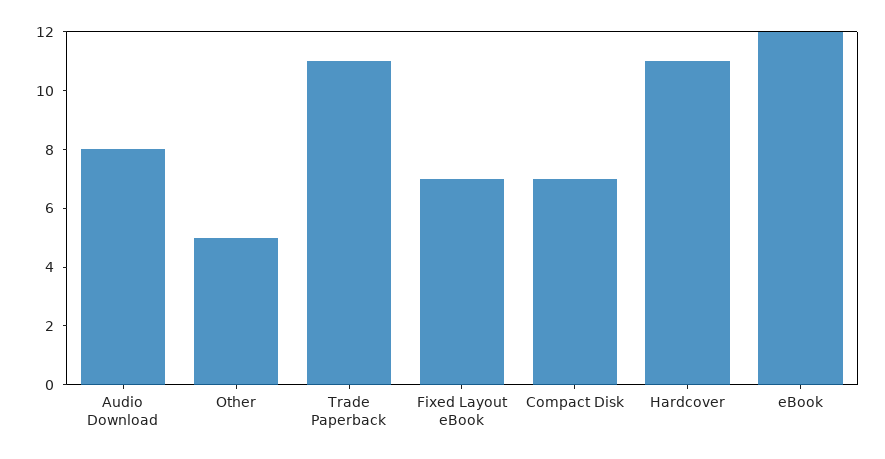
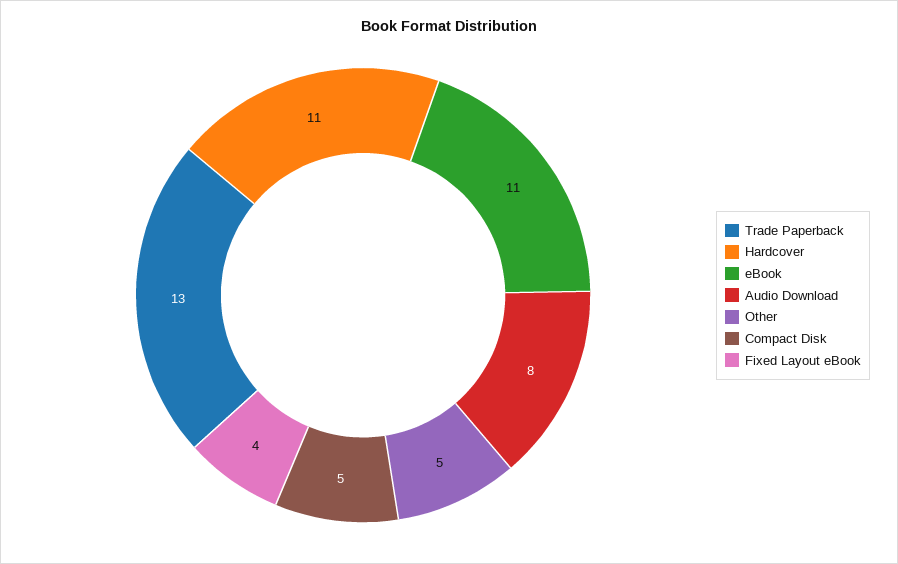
  {
    "Audio Download": 8,
    "Other": 5,
-   "Trade Paperback": 11,
+   "Trade Paperback": 13,
-   "Fixed Layout eBook": 7,
+   "Fixed Layout eBook": 4,
-   "Compact Disk": 7,
+   "Compact Disk": 5,
    "Hardcover": 11,
-   "eBook": 12
+   "eBook": 11
  }

